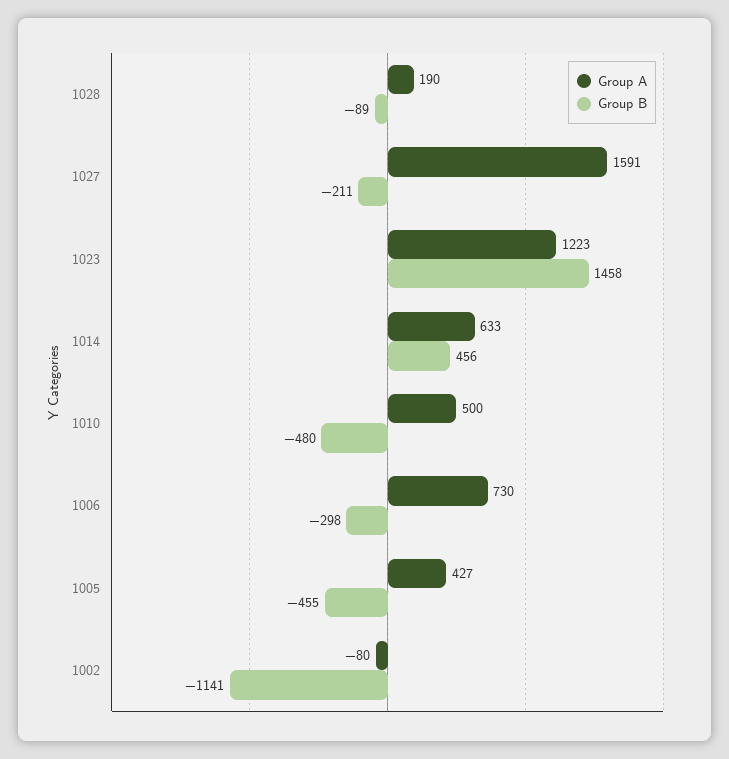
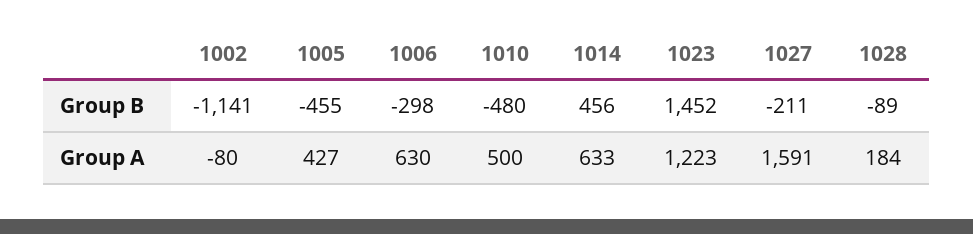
  {
    "Group A": {
-     "1028": 190,
+     "1028": 184,
      "1027": 1591,
      "1023": 1223,
      "1014": 633,
      "1010": 500,
-     "1006": 730,
+     "1006": 630,
      "1005": 427,
      "1002": -80
    },
    "Group B": {
      "1028": -89,
      "1027": -211,
-     "1023": 1458,
+     "1023": 1452,
      "1014": 456,
      "1010": -480,
      "1006": -298,
      "1005": -455,
      "1002": -1141
    }
  }

